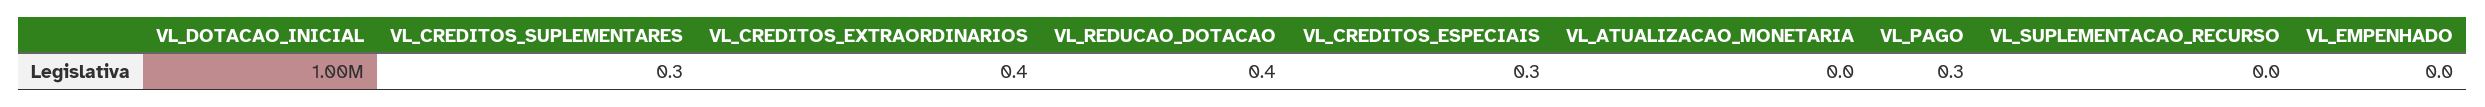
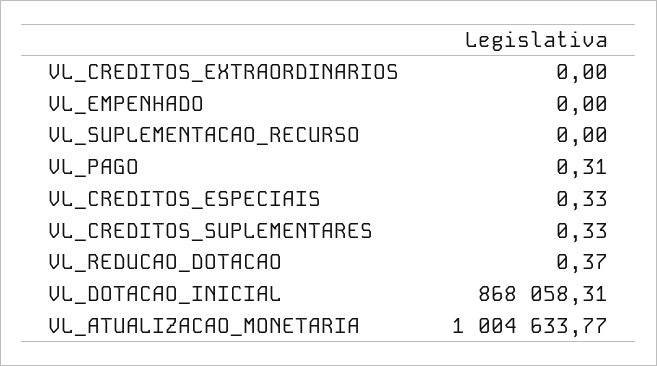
  {
-   "VL_DOTACAO_INICIAL": 1000000,
+   "VL_DOTACAO_INICIAL": 868058.31,
    "VL_CREDITOS_SUPLEMENTARES": 0.33,
-   "VL_CREDITOS_EXTRAORDINARIOS": 0.4,
+   "VL_CREDITOS_EXTRAORDINARIOS": 0,
    "VL_REDUCAO_DOTACAO": 0.37,
    "VL_CREDITOS_ESPECIAIS": 0.33,
-   "VL_ATUALIZACAO_MONETARIA": 0,
+   "VL_ATUALIZACAO_MONETARIA": 1004633.77,
    "VL_PAGO": 0.31,
    "VL_SUPLEMENTACAO_RECURSO": 0,
    "VL_EMPENHADO": 0
  }

